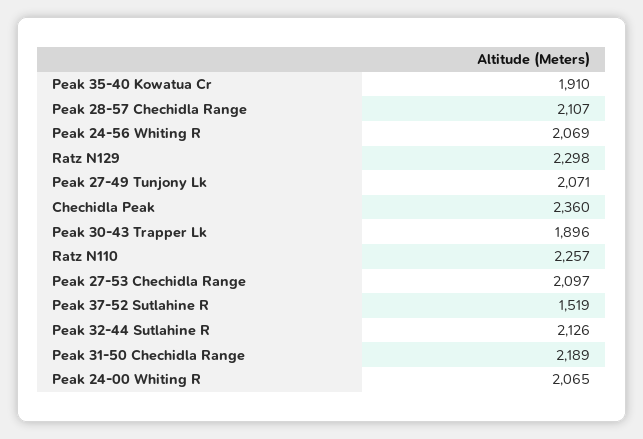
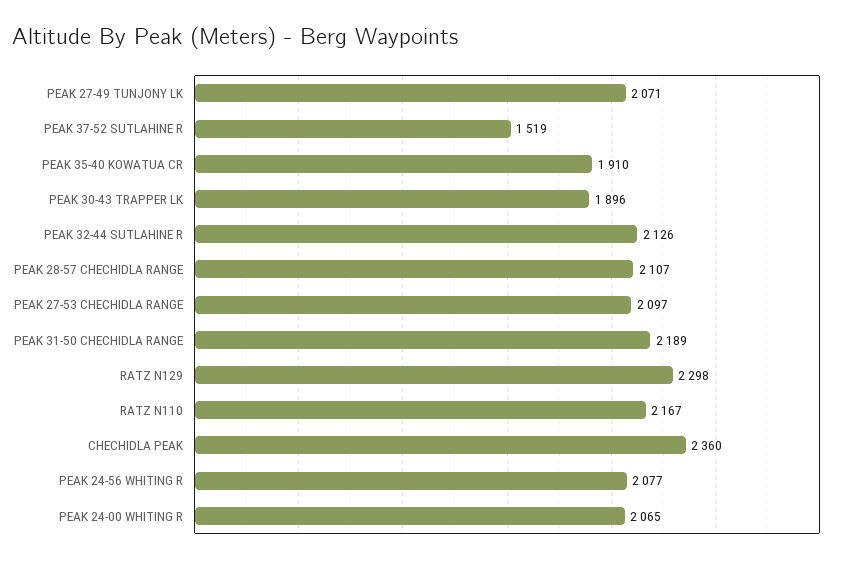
  {
    "Peak 35-40 Kowatua Cr": 1910,
    "Peak 28-57 Chechidla Range": 2107,
-   "Peak 24-56 Whiting R": 2069,
+   "Peak 24-56 Whiting R": 2077,
    "Ratz N129": 2298,
    "Peak 27-49 Tunjony Lk": 2071,
    "Chechidla Peak": 2360,
    "Peak 30-43 Trapper Lk": 1896,
-   "Ratz N110": 2257,
+   "Ratz N110": 2167,
    "Peak 27-53 Chechidla Range": 2097,
    "Peak 37-52 Sutlahine R": 1519,
    "Peak 32-44 Sutlahine R": 2126,
    "Peak 31-50 Chechidla Range": 2189,
    "Peak 24-00 Whiting R": 2065
  }

